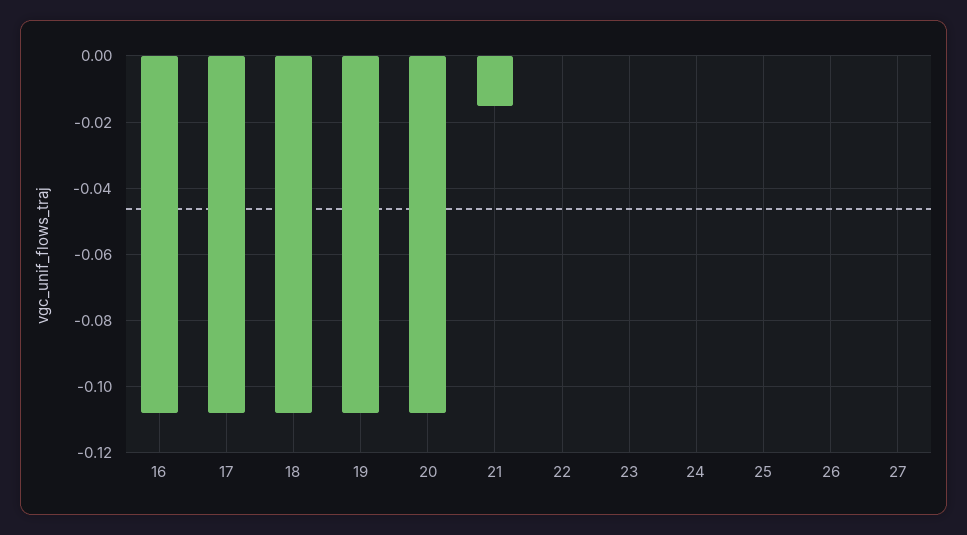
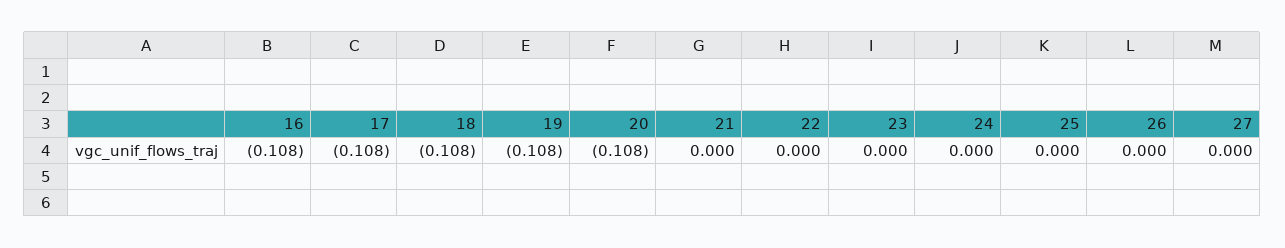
  {
    "16": -0.108,
    "17": -0.108,
    "18": -0.108,
    "19": -0.108,
    "20": -0.108,
-   "21": -0.015,
+   "21": 0,
    "22": 0,
    "23": 0,
    "24": 0,
    "25": 0,
    "26": 0,
    "27": 0
  }

